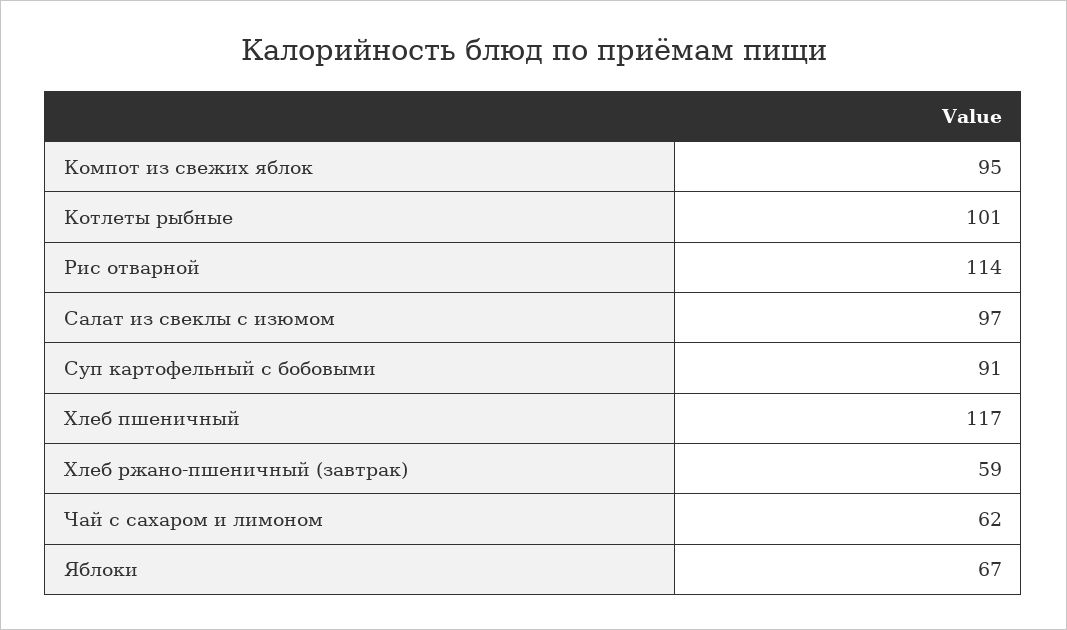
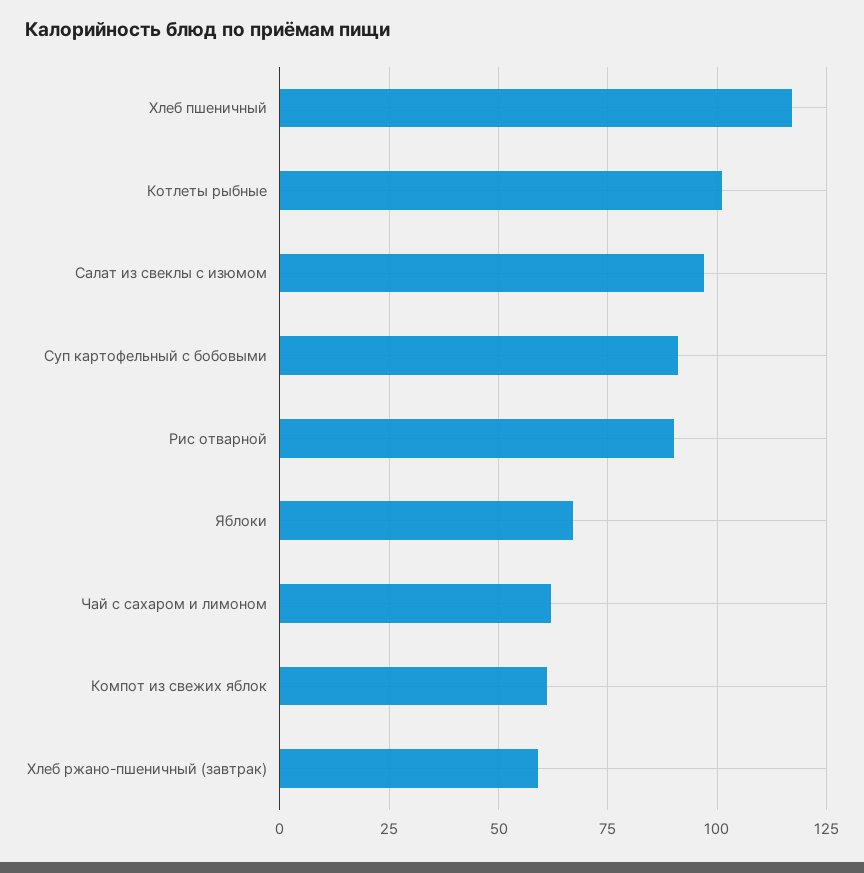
  {
-   "Компот из свежих яблок": 95,
+   "Компот из свежих яблок": 60,
    "Котлеты рыбные": 101,
-   "Рис отварной": 114,
+   "Рис отварной": 90,
    "Салат из свеклы с изюмом": 97,
    "Суп картофельный с бобовыми": 91,
    "Хлеб пшеничный": 117,
    "Хлеб ржано-пшеничный (завтрак)": 59,
    "Чай с сахаром и лимоном": 62,
    "Яблоки": 67
  }

